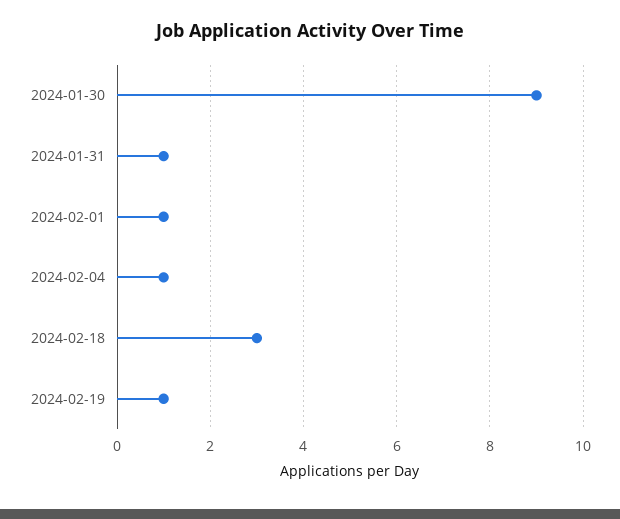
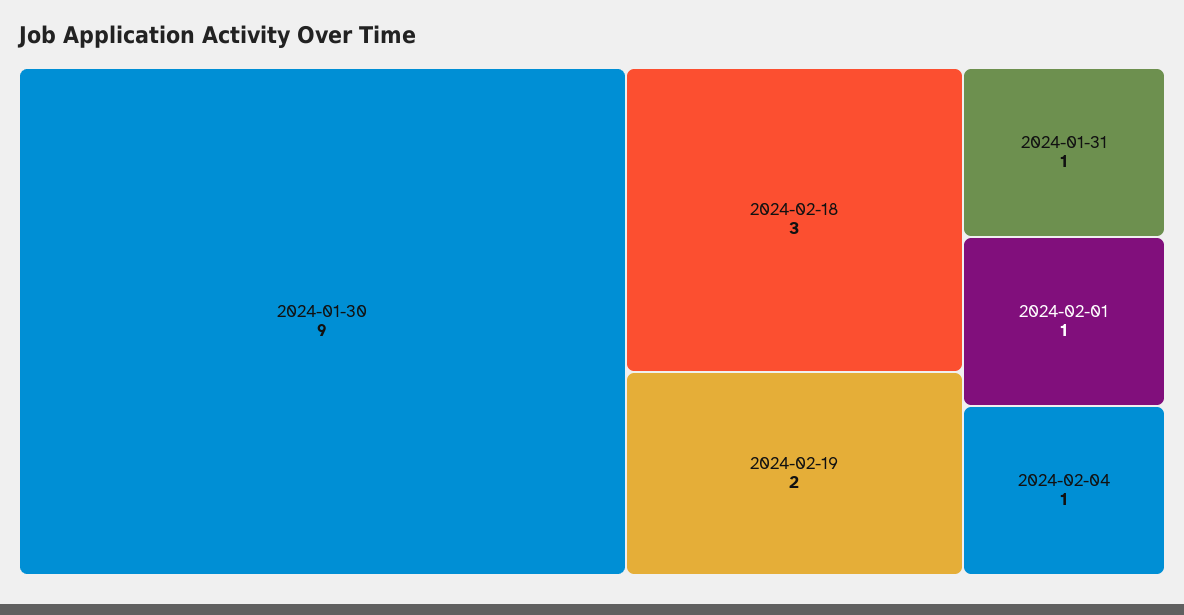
  {
    "2024-01-30": 9,
    "2024-01-31": 1,
    "2024-02-01": 1,
    "2024-02-04": 1,
    "2024-02-18": 3,
-   "2024-02-19": 1
+   "2024-02-19": 2
  }

